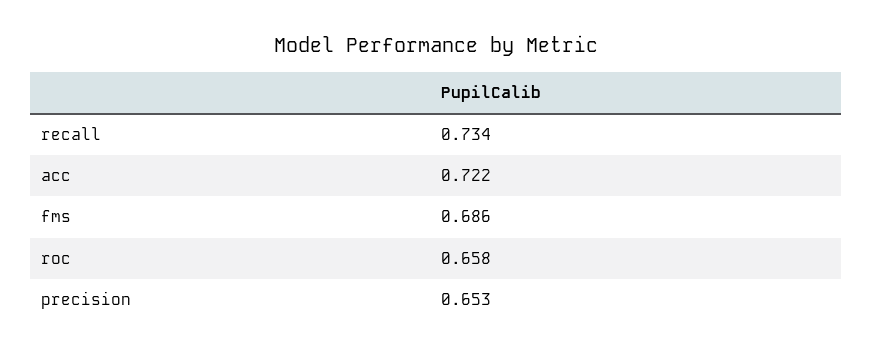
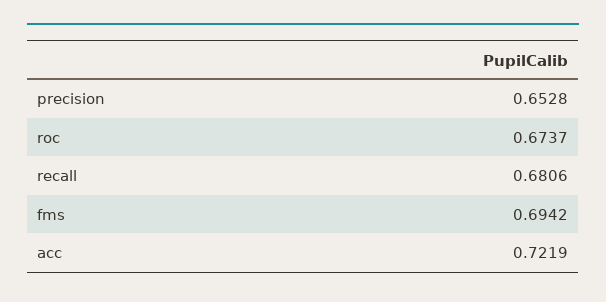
  {
-   "recall": 0.734,
+   "recall": 0.6806,
    "acc": 0.7219,
-   "fms": 0.686,
+   "fms": 0.6942,
-   "roc": 0.658,
+   "roc": 0.6737,
    "precision": 0.6528
  }

